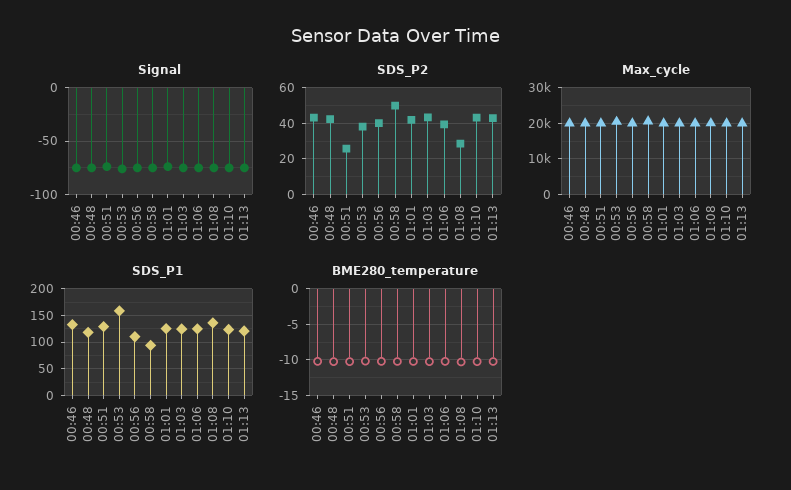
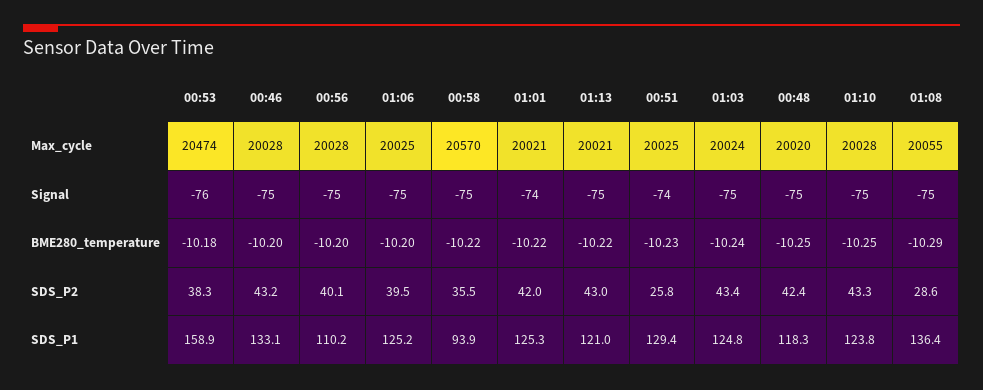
  {
    "Signal": {
      "00:46": -75,
      "00:48": -75,
      "00:51": -74,
      "00:53": -76,
      "00:56": -75,
      "00:58": -75,
      "01:01": -74,
      "01:03": -75,
      "01:06": -75,
      "01:08": -75,
      "01:10": -75,
      "01:13": -75
    },
    "SDS_P2": {
      "00:46": 43.2,
      "00:48": 42.4,
      "00:51": 25.8,
      "00:53": 38.3,
      "00:56": 40.1,
-     "00:58": 50,
+     "00:58": 35.5,
      "01:01": 42,
      "01:03": 43.4,
      "01:06": 39.5,
      "01:08": 28.6,
      "01:10": 43.3,
      "01:13": 43
    },
    "Max_cycle": {
      "00:46": 20028,
      "00:48": 20020,
      "00:51": 20025,
      "00:53": 20474,
      "00:56": 20028,
      "00:58": 20570,
      "01:01": 20021,
      "01:03": 20024,
      "01:06": 20025,
      "01:08": 20055,
      "01:10": 20028,
      "01:13": 20021
    },
    "SDS_P1": {
      "00:46": 133.1,
      "00:48": 118.3,
      "00:51": 129.4,
      "00:53": 158.9,
      "00:56": 110.2,
      "00:58": 93.9,
      "01:01": 125.3,
      "01:03": 124.8,
      "01:06": 125.2,
      "01:08": 136.4,
      "01:10": 123.8,
      "01:13": 121
    },
    "BME280_temperature": {
      "00:46": -10.2,
      "00:48": -10.25,
      "00:51": -10.23,
      "00:53": -10.18,
      "00:56": -10.2,
      "00:58": -10.22,
      "01:01": -10.22,
      "01:03": -10.24,
      "01:06": -10.2,
      "01:08": -10.29,
      "01:10": -10.25,
      "01:13": -10.22
    }
  }

